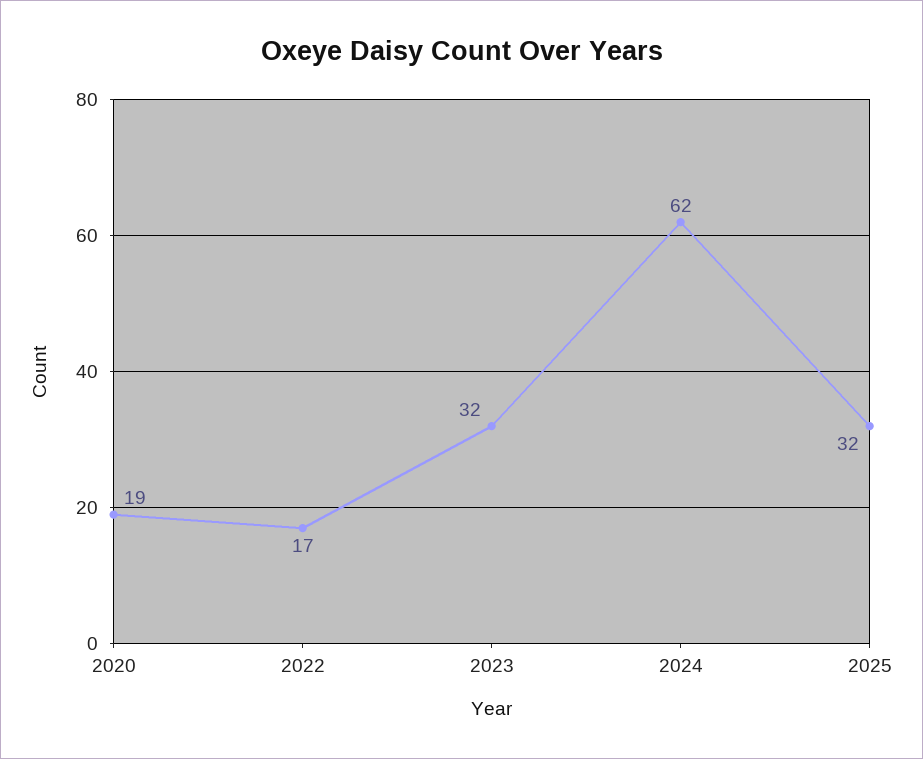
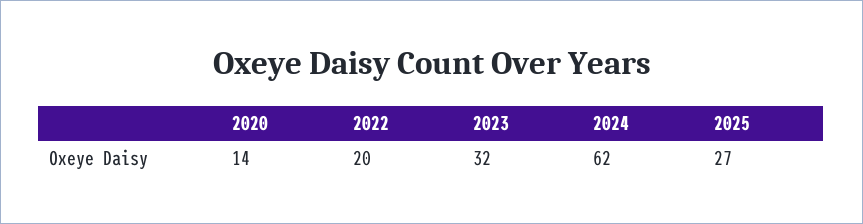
  {
-   "2020": 19,
+   "2020": 14,
-   "2022": 17,
+   "2022": 20,
    "2023": 32,
    "2024": 62,
-   "2025": 32
+   "2025": 27
  }

